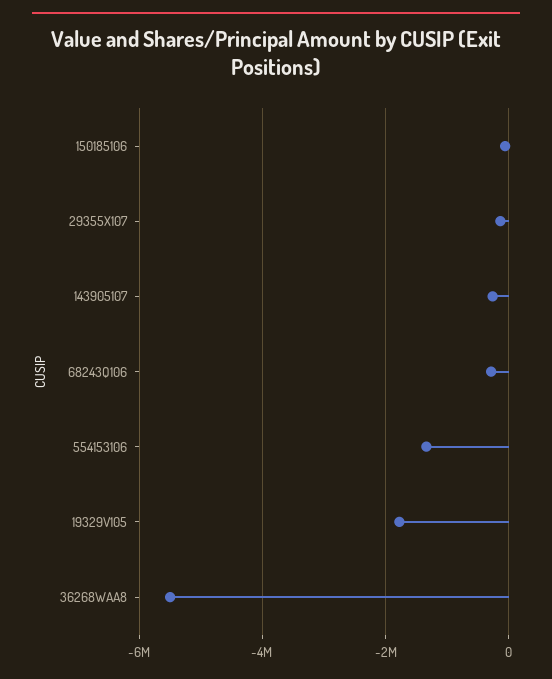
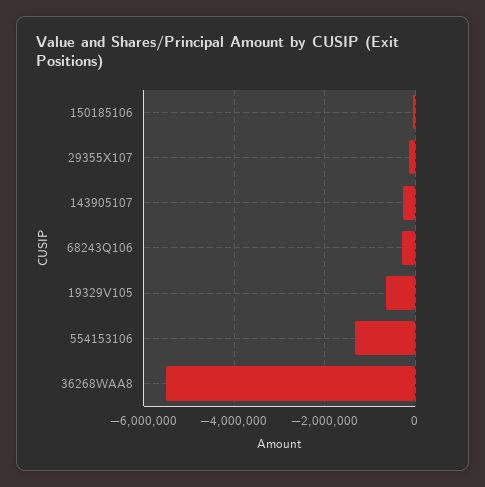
  {
    "150185106": 0,
    "29355X107": -200000,
    "143905107": -200000,
    "68243Q106": -200000,
    "554153106": -1400000,
-   "19329V105": -1800000,
+   "19329V105": -600000,
    "36268WAA8": -5600000
  }

